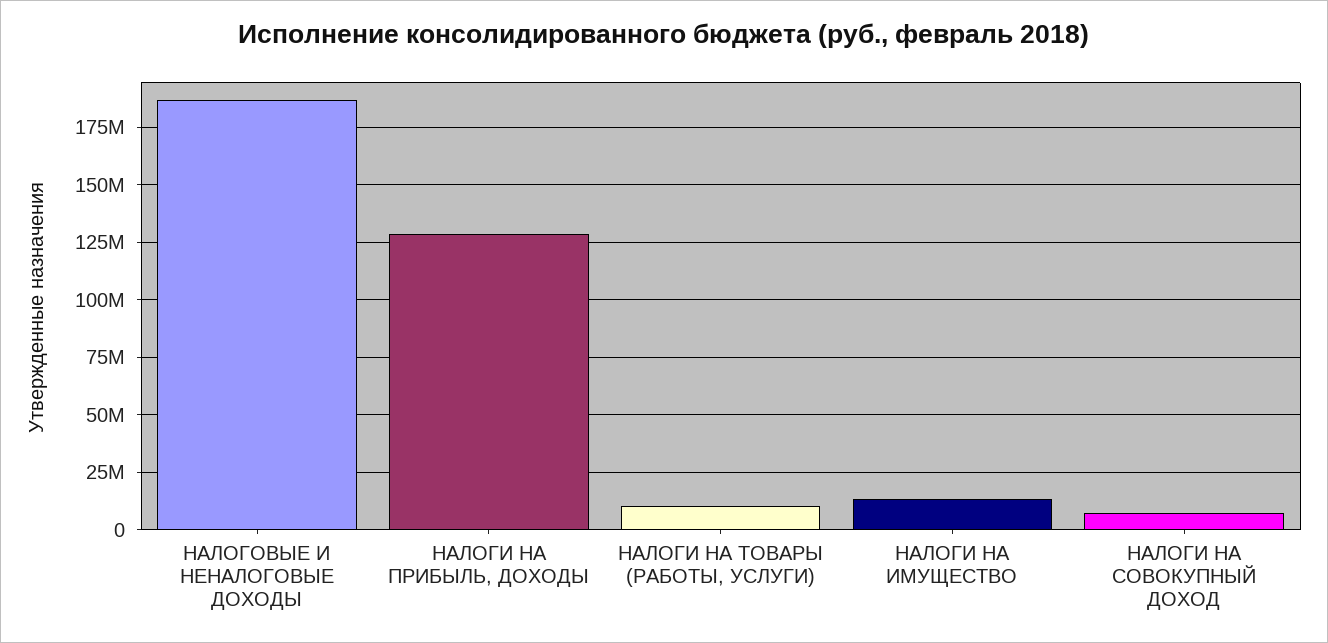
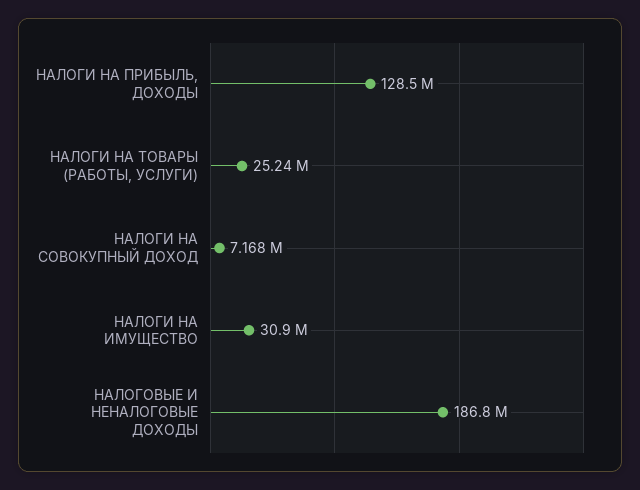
  {
    "НАЛОГОВЫЕ И НЕНАЛОГОВЫЕ ДОХОДЫ": 186800000,
    "НАЛОГИ НА ПРИБЫЛЬ, ДОХОДЫ": 128500000,
-   "НАЛОГИ НА ТОВАРЫ (РАБОТЫ, УСЛУГИ)": 10000000,
+   "НАЛОГИ НА ТОВАРЫ (РАБОТЫ, УСЛУГИ)": 25240000,
-   "НАЛОГИ НА ИМУЩЕСТВО": 15000000,
+   "НАЛОГИ НА ИМУЩЕСТВО": 30900000,
    "НАЛОГИ НА СОВОКУПНЫЙ ДОХОД": 7168000
  }

